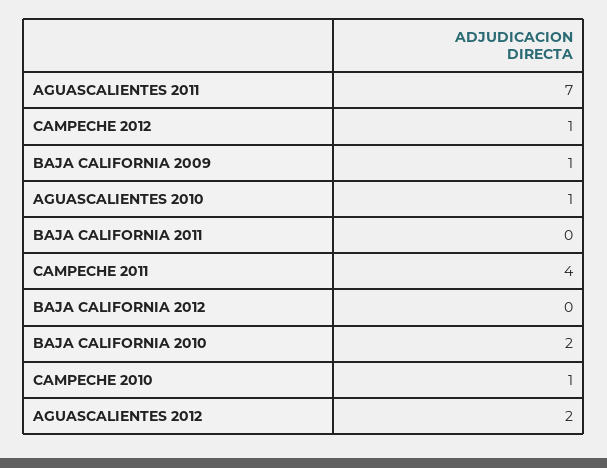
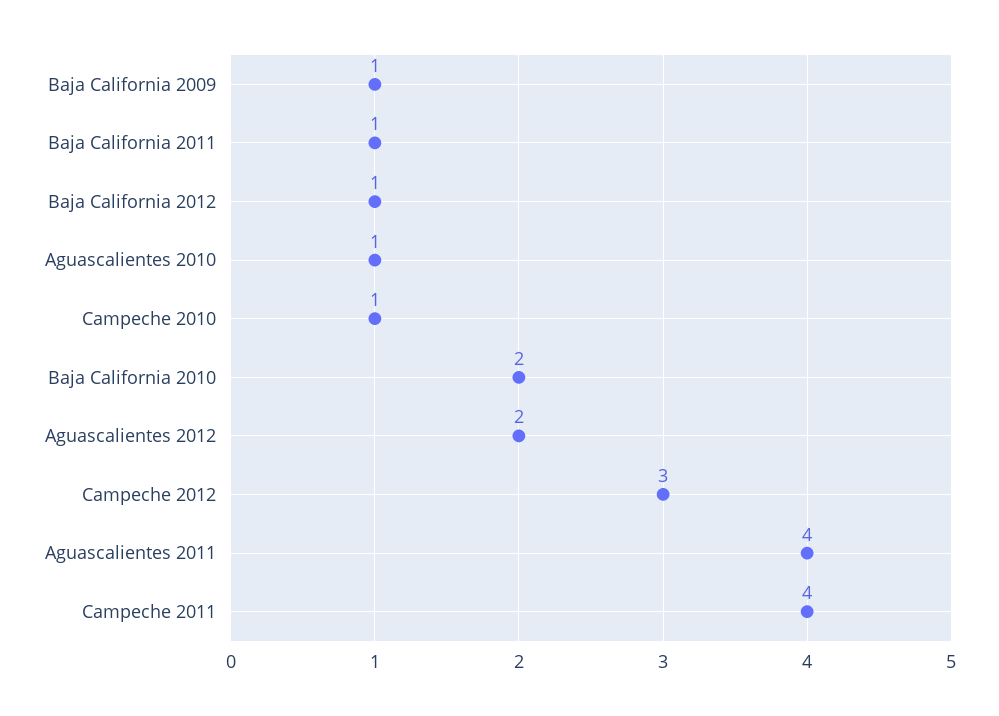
  {
-   "AGUASCALIENTES 2011": 7,
+   "AGUASCALIENTES 2011": 4,
-   "CAMPECHE 2012": 1,
+   "CAMPECHE 2012": 3,
    "BAJA CALIFORNIA 2009": 1,
    "AGUASCALIENTES 2010": 1,
-   "BAJA CALIFORNIA 2011": 0,
+   "BAJA CALIFORNIA 2011": 1,
    "CAMPECHE 2011": 4,
-   "BAJA CALIFORNIA 2012": 0,
+   "BAJA CALIFORNIA 2012": 1,
    "BAJA CALIFORNIA 2010": 2,
    "CAMPECHE 2010": 1,
    "AGUASCALIENTES 2012": 2
  }

